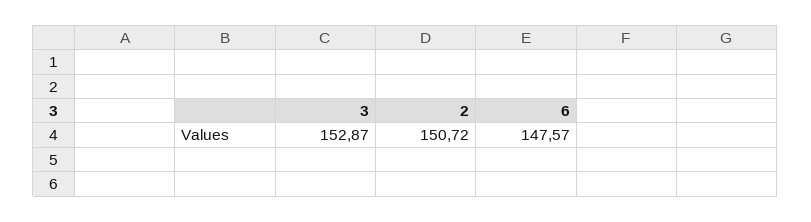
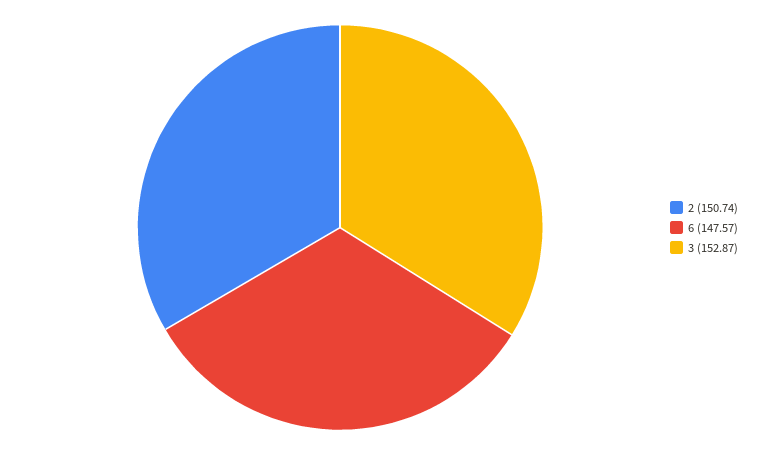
  {
    "3": 152.87,
-   "2": 150.72,
+   "2": 150.74,
    "6": 147.57
  }

